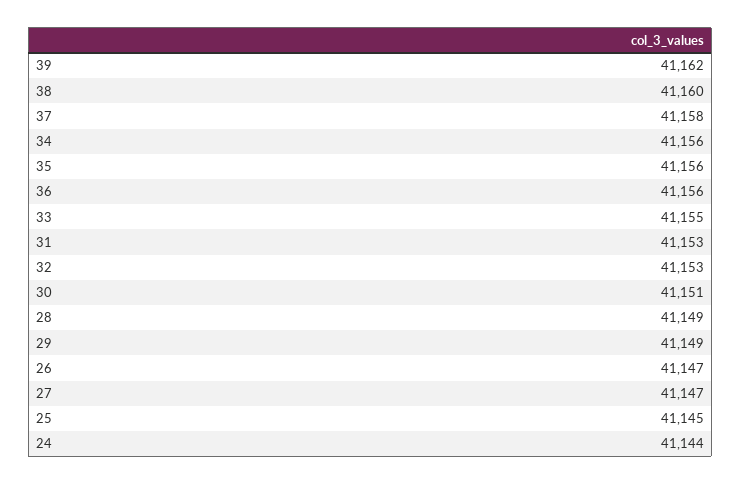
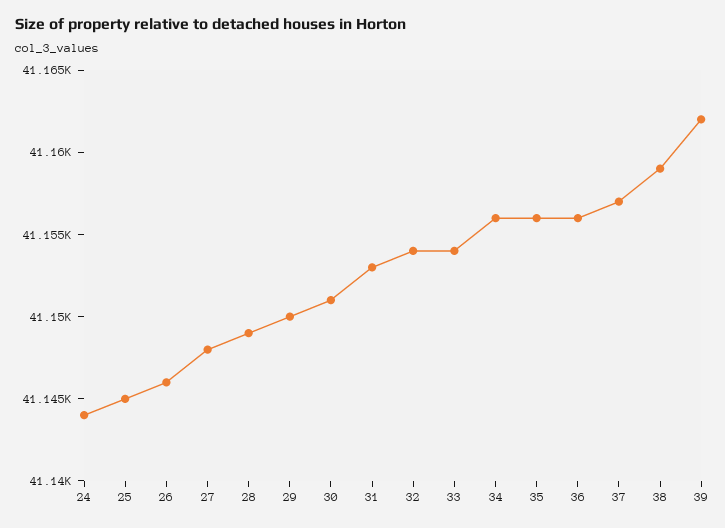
  {
    "39": 41162,
-   "38": 41160,
+   "38": 41159,
-   "37": 41158,
+   "37": 41157,
    "34": 41156,
    "35": 41156,
    "36": 41156,
-   "33": 41155,
+   "33": 41154,
    "31": 41153,
-   "32": 41153,
+   "32": 41154,
    "30": 41151,
    "28": 41149,
-   "29": 41149,
+   "29": 41150,
-   "26": 41147,
+   "26": 41146,
-   "27": 41147,
+   "27": 41148,
    "25": 41145,
    "24": 41144
  }

